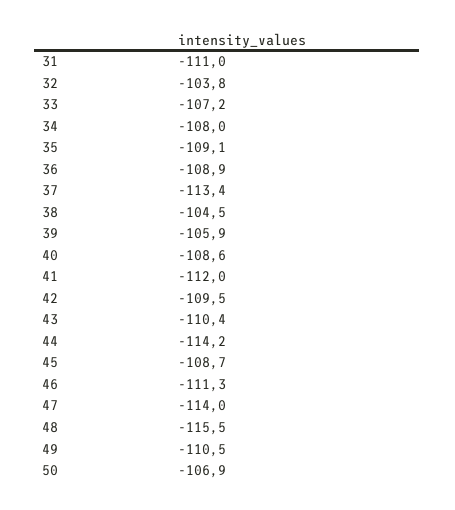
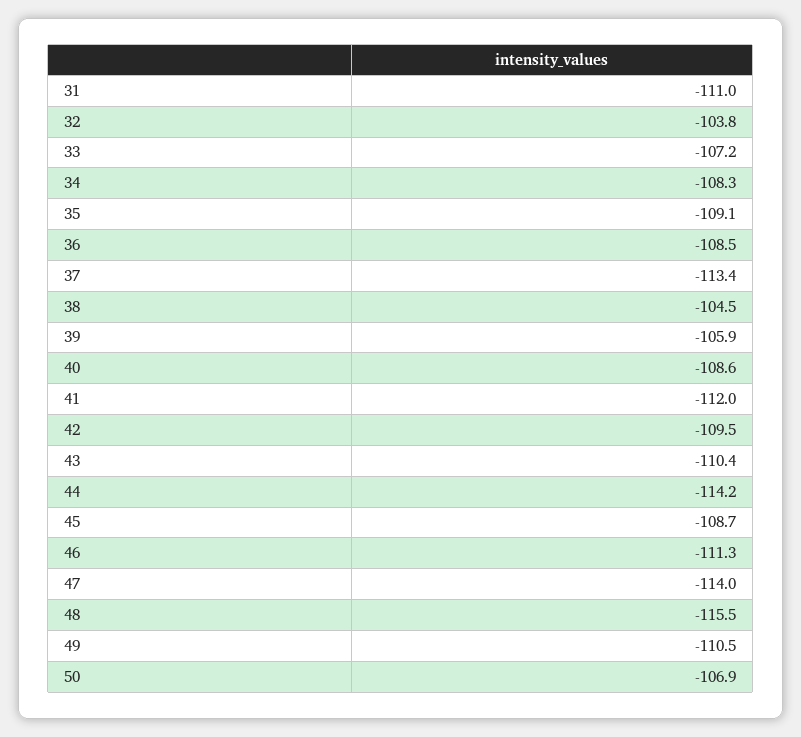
  {
    "31": -111,
    "32": -103.8,
    "33": -107.2,
-   "34": -108,
+   "34": -108.3,
    "35": -109.1,
-   "36": -108.9,
+   "36": -108.5,
    "37": -113.4,
    "38": -104.5,
    "39": -105.9,
    "40": -108.6,
    "41": -112,
    "42": -109.5,
    "43": -110.4,
    "44": -114.2,
    "45": -108.7,
    "46": -111.3,
    "47": -114,
    "48": -115.5,
    "49": -110.5,
    "50": -106.9
  }

